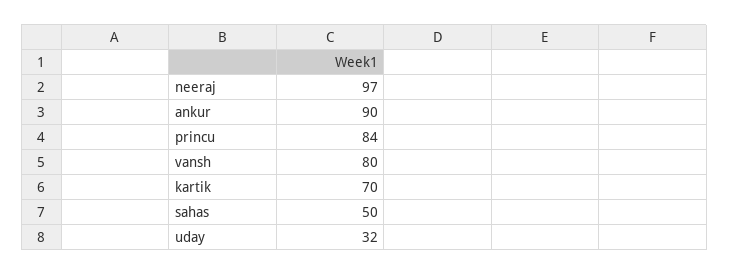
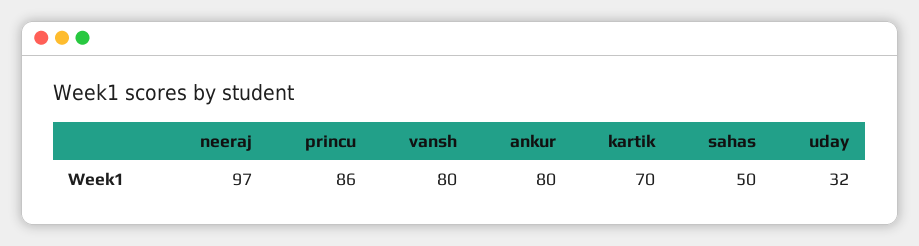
  {
    "neeraj": 97,
-   "ankur": 90,
+   "ankur": 80,
-   "princu": 84,
+   "princu": 86,
    "vansh": 80,
    "kartik": 70,
    "sahas": 50,
    "uday": 32
  }

